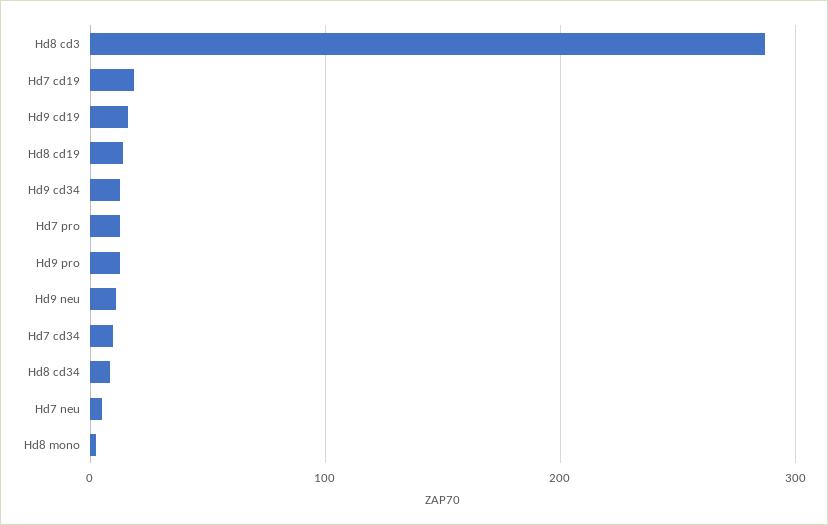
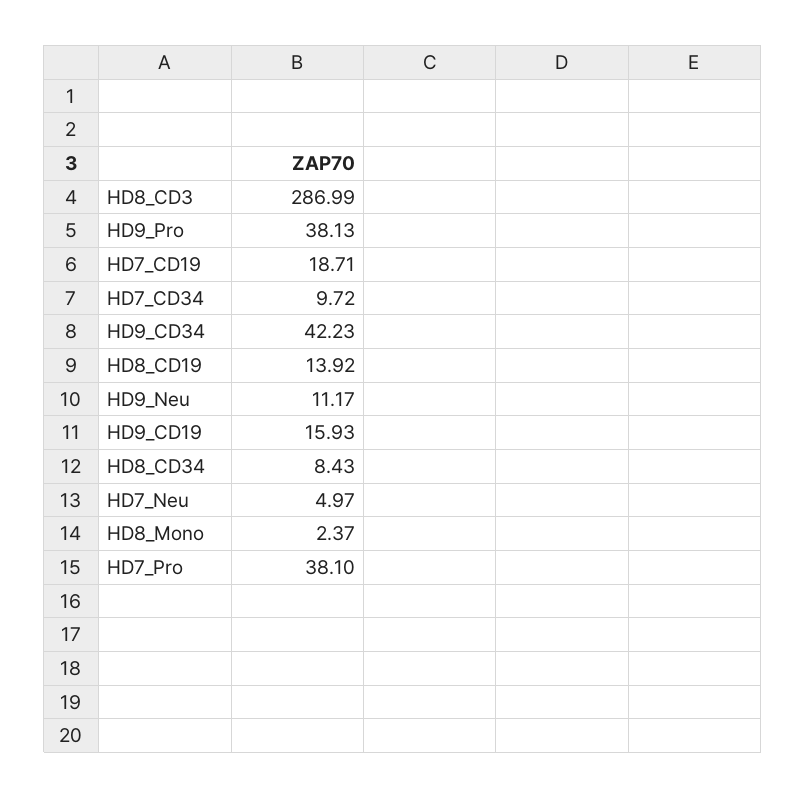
  {
    "Hd8 cd3": 286.99,
    "Hd7 cd19": 18.71,
    "Hd9 cd19": 15.93,
    "Hd8 cd19": 13.92,
-   "Hd9 cd34": 10,
+   "Hd9 cd34": 42.23,
-   "Hd7 pro": 10,
+   "Hd7 pro": 38.1,
-   "Hd9 pro": 10,
+   "Hd9 pro": 38.13,
    "Hd9 neu": 11.17,
    "Hd7 cd34": 9.72,
    "Hd8 cd34": 8.43,
    "Hd7 neu": 4.97,
    "Hd8 mono": 2.37
  }

